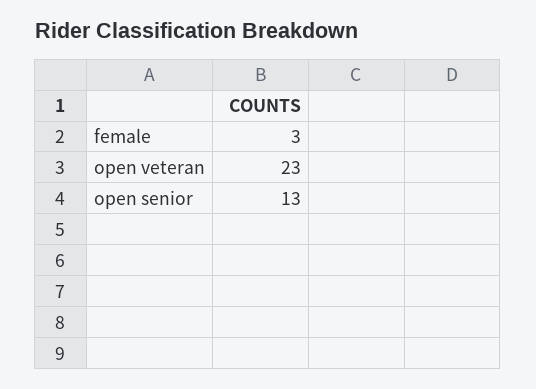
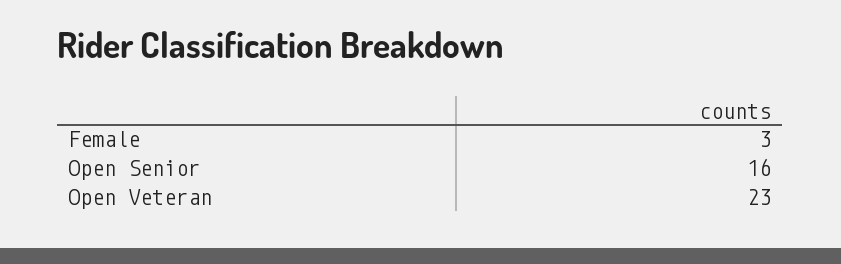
  {
    "female": 3,
    "open veteran": 23,
-   "open senior": 13
+   "open senior": 16
  }

